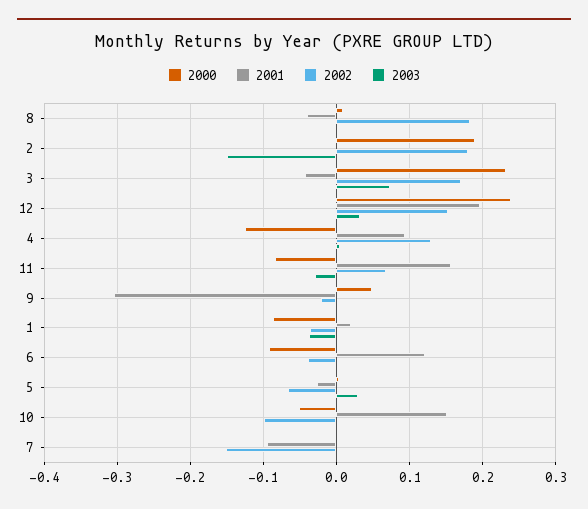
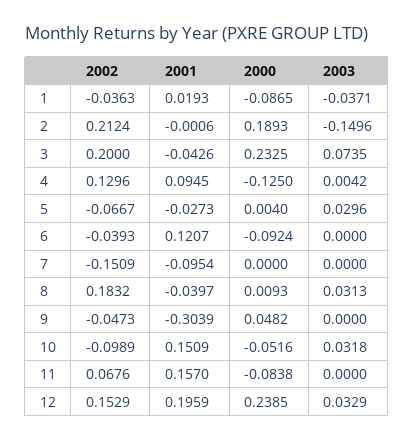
  {
    "2000": {
      "8": 0.0093,
      "2": 0.1893,
      "3": 0.2325,
      "12": 0.2385,
      "4": -0.125,
      "11": -0.0838,
      "9": 0.0482,
      "1": -0.0865,
      "6": -0.0924,
      "5": 0.004,
      "10": -0.0516,
      "7": 0
    },
    "2001": {
      "8": -0.0397,
      "2": -0.0006,
      "3": -0.0426,
      "12": 0.1959,
      "4": 0.0945,
      "11": 0.157,
      "9": -0.3039,
      "1": 0.0193,
      "6": 0.1207,
      "5": -0.0273,
      "10": 0.1509,
      "7": -0.0954
    },
    "2002": {
      "8": 0.1832,
-     "2": 0.18,
+     "2": 0.2124,
-     "3": 0.17,
+     "3": 0.2,
      "12": 0.1529,
      "4": 0.1296,
      "11": 0.0676,
-     "9": -0.02,
+     "9": -0.0473,
      "1": -0.0363,
      "6": -0.0393,
      "5": -0.0667,
      "10": -0.0989,
      "7": -0.1509
    },
    "2003": {
-     "8": 0,
+     "8": 0.0313,
      "2": -0.1496,
      "3": 0.0735,
      "12": 0.0329,
      "4": 0.0042,
-     "11": -0.03,
+     "11": 0,
      "9": 0,
      "1": -0.0371,
      "6": 0,
      "5": 0.0296,
-     "10": 0,
+     "10": 0.0318,
      "7": 0
    }
  }

